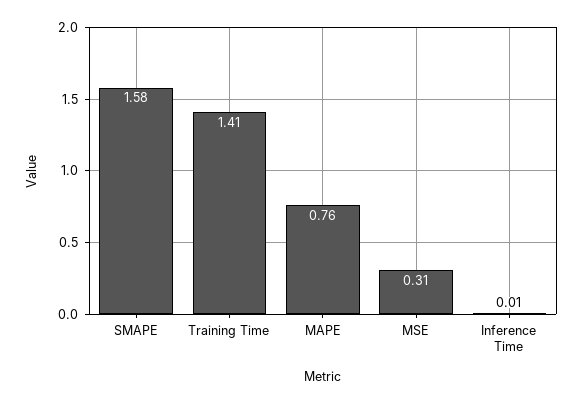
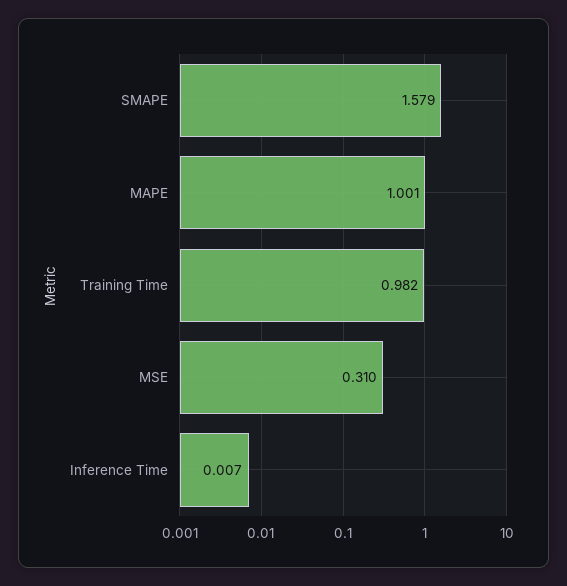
  {
    "SMAPE": 1.579,
-   "Training Time": 1.41,
+   "Training Time": 0.982,
-   "MAPE": 0.76,
+   "MAPE": 1.001,
    "MSE": 0.31,
    "Inference Time": 0.007
  }

